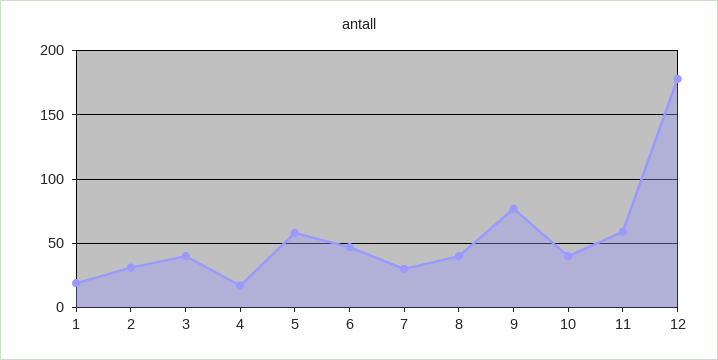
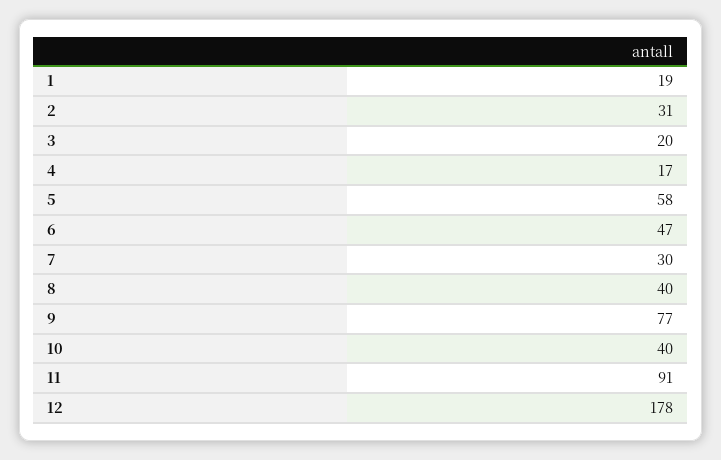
  {
    "1": 19,
    "2": 31,
-   "3": 40,
+   "3": 20,
    "4": 17,
    "5": 58,
    "6": 47,
    "7": 30,
    "8": 40,
    "9": 77,
    "10": 40,
-   "11": 60,
+   "11": 91,
    "12": 178
  }

